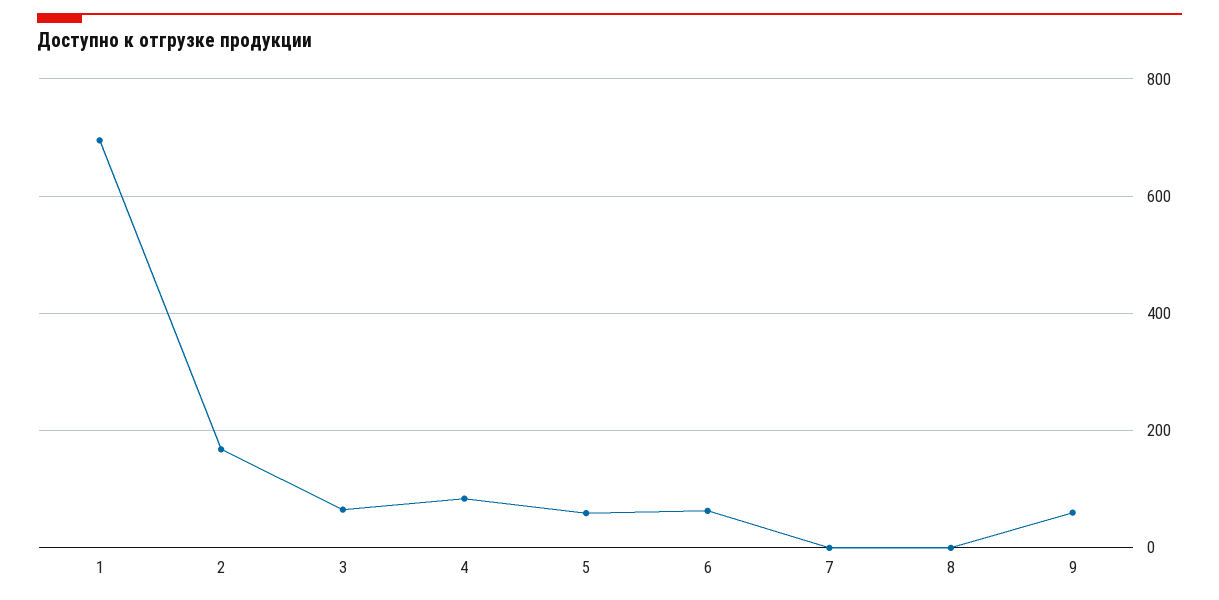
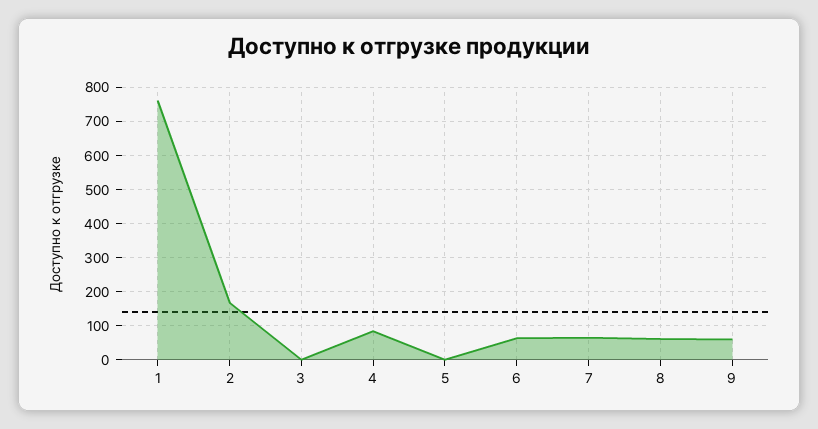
  {
-   "1": 700,
+   "1": 760,
    "2": 160,
-   "3": 60,
+   "3": 0,
    "4": 80,
-   "5": 60,
+   "5": 0,
    "6": 60,
-   "7": 0,
+   "7": 60,
-   "8": 0,
+   "8": 60,
    "9": 60
  }

